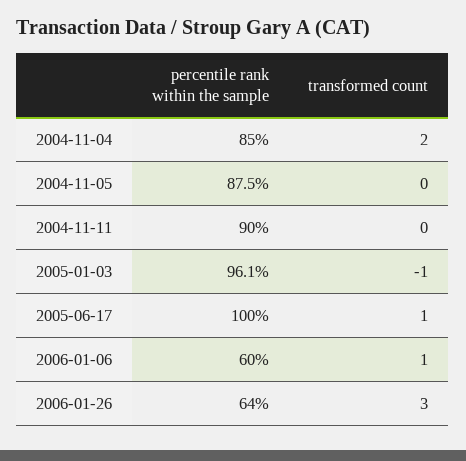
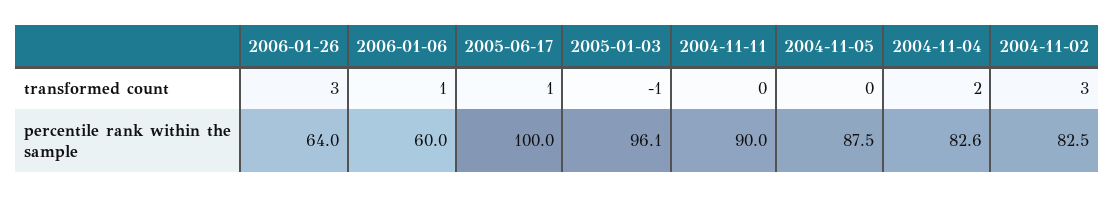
  {
    "percentile rank within the sample": {
-     "2004-11-04": 85,
+     "2004-11-04": 82.6,
      "2004-11-05": 87.5,
      "2004-11-11": 90,
      "2005-01-03": 96.1,
      "2005-06-17": 100,
      "2006-01-06": 60,
-     "2006-01-26": 64
+     "2006-01-26": 64,
+     "2004-11-02": 82.5
    },
    "transformed count": {
      "2004-11-04": 2,
      "2004-11-05": 0,
      "2004-11-11": 0,
      "2005-01-03": -1,
      "2005-06-17": 1,
      "2006-01-06": 1,
-     "2006-01-26": 3
+     "2006-01-26": 3,
+     "2004-11-02": 3
    }
  }

